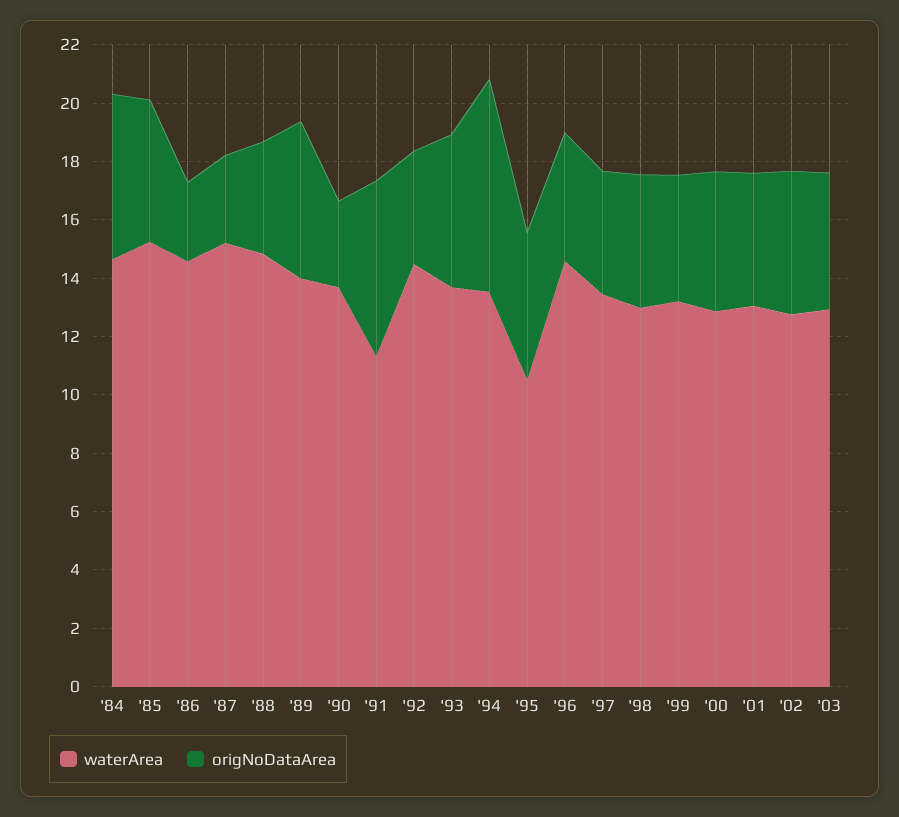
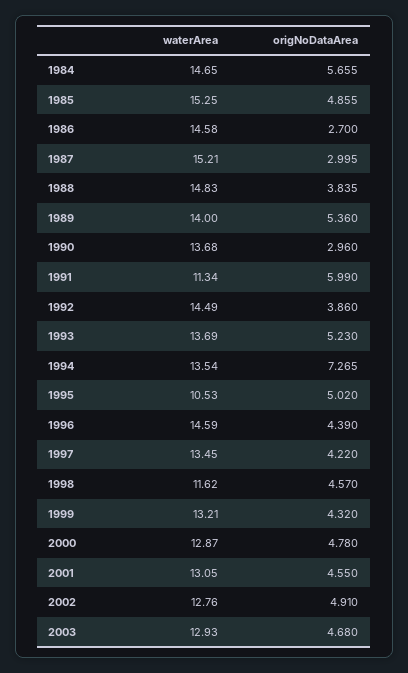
  {
    "waterArea": {
      "'84": 14.65,
      "'85": 15.25,
      "'86": 14.58,
      "'87": 15.21,
      "'88": 14.83,
      "'89": 14,
      "'90": 13.68,
      "'91": 11.34,
      "'92": 14.49,
      "'93": 13.69,
      "'94": 13.54,
      "'95": 10.53,
      "'96": 14.59,
      "'97": 13.45,
-     "'98": 13,
+     "'98": 11.62,
      "'99": 13.21,
      "'00": 12.87,
      "'01": 13.05,
      "'02": 12.76,
      "'03": 12.93
    },
    "origNoDataArea": {
      "'84": 5.655,
      "'85": 4.855,
      "'86": 2.7,
      "'87": 2.995,
      "'88": 3.835,
      "'89": 5.36,
      "'90": 2.96,
      "'91": 5.99,
      "'92": 3.86,
      "'93": 5.23,
      "'94": 7.265,
      "'95": 5.02,
      "'96": 4.39,
      "'97": 4.22,
      "'98": 4.57,
      "'99": 4.32,
      "'00": 4.78,
      "'01": 4.55,
      "'02": 4.91,
      "'03": 4.68
    }
  }

